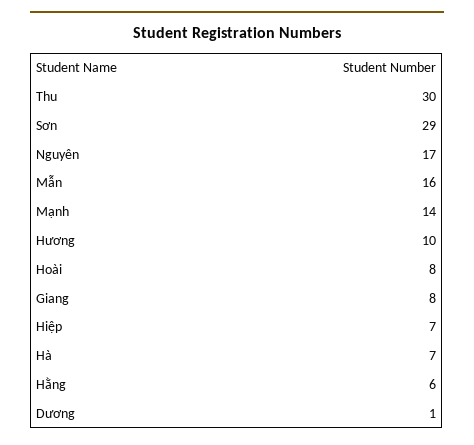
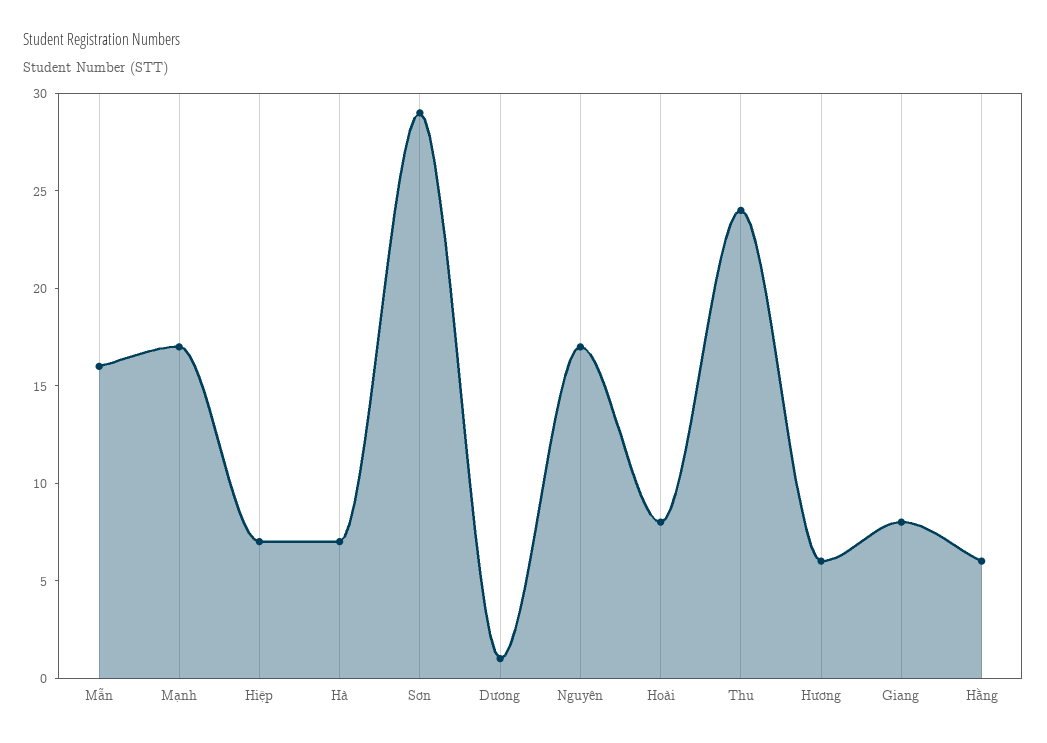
  {
-   "Thu": 30,
+   "Thu": 24,
    "Sơn": 29,
    "Nguyên": 17,
    "Mẫn": 16,
-   "Mạnh": 14,
+   "Mạnh": 17,
-   "Hương": 10,
+   "Hương": 6,
    "Hoài": 8,
    "Giang": 8,
    "Hiệp": 7,
    "Hà": 7,
    "Hằng": 6,
    "Dương": 1
  }

